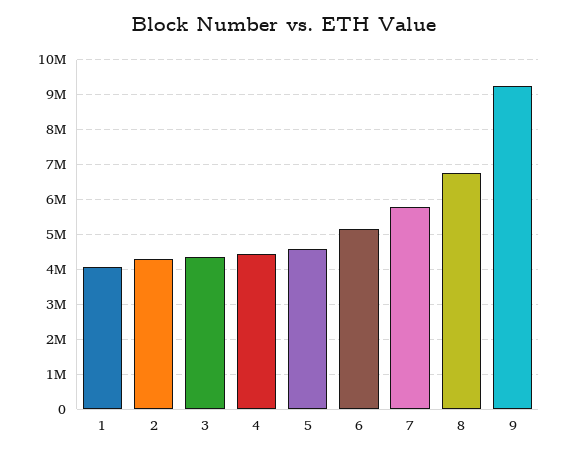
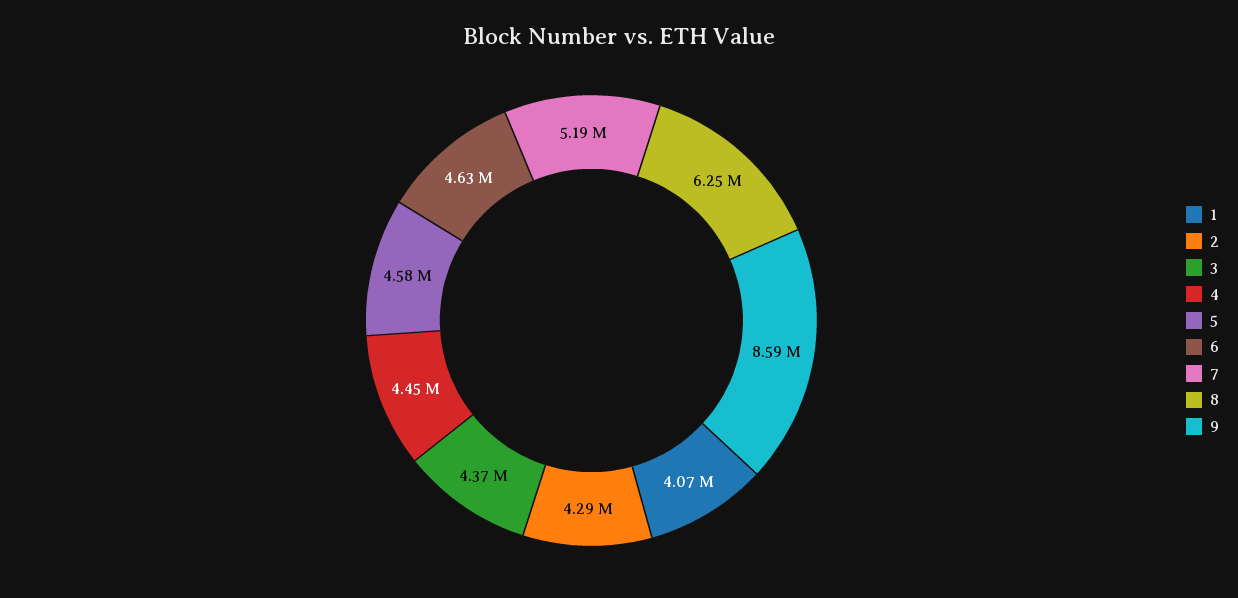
  {
    "1": 4070000,
    "2": 4290000,
    "3": 4370000,
    "4": 4450000,
    "5": 4580000,
-   "6": 5200000,
+   "6": 4630000,
-   "7": 5800000,
+   "7": 5190000,
-   "8": 6800000,
+   "8": 6250000,
-   "9": 9200000
+   "9": 8590000
  }

